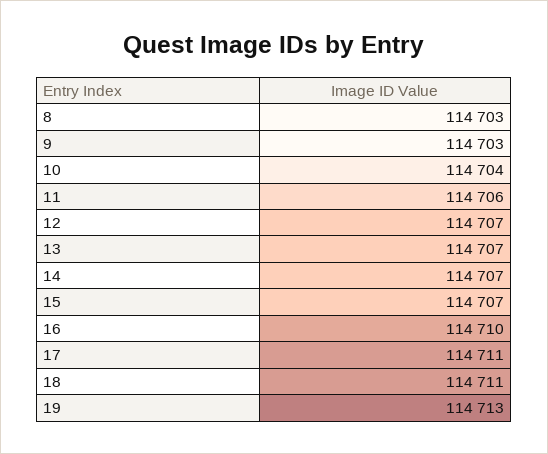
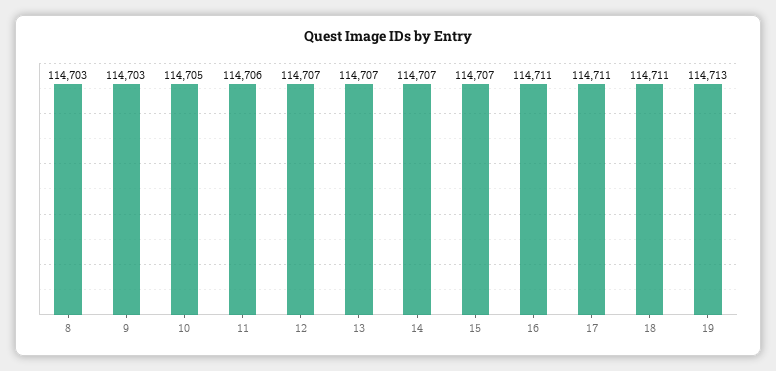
  {
    "8": 114703,
    "9": 114703,
-   "10": 114704,
+   "10": 114705,
    "11": 114706,
    "12": 114707,
    "13": 114707,
    "14": 114707,
    "15": 114707,
-   "16": 114710,
+   "16": 114711,
    "17": 114711,
    "18": 114711,
    "19": 114713
  }

